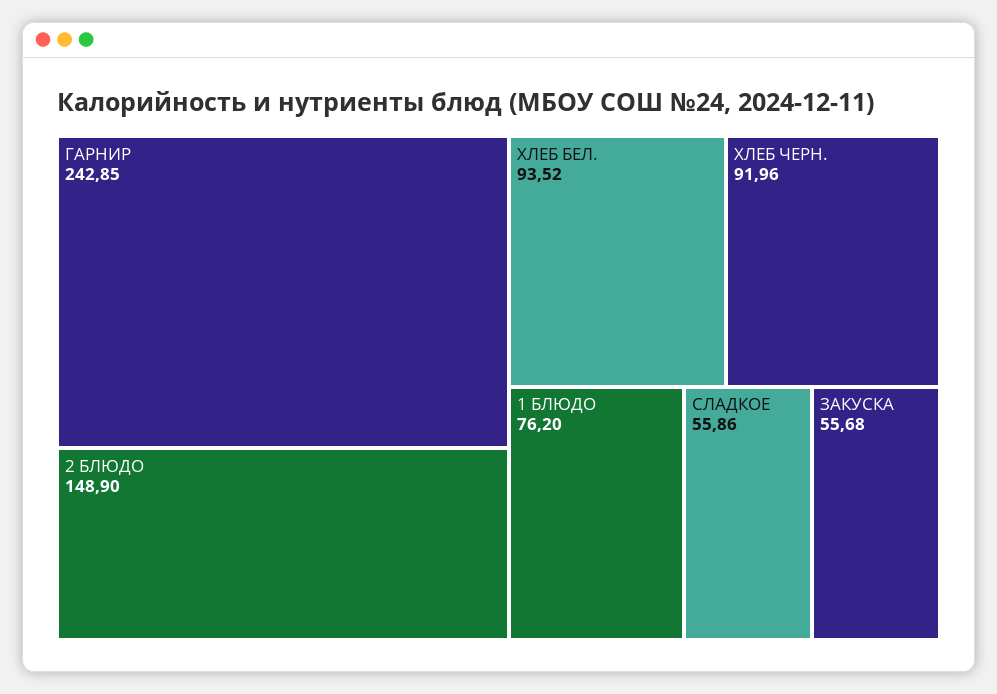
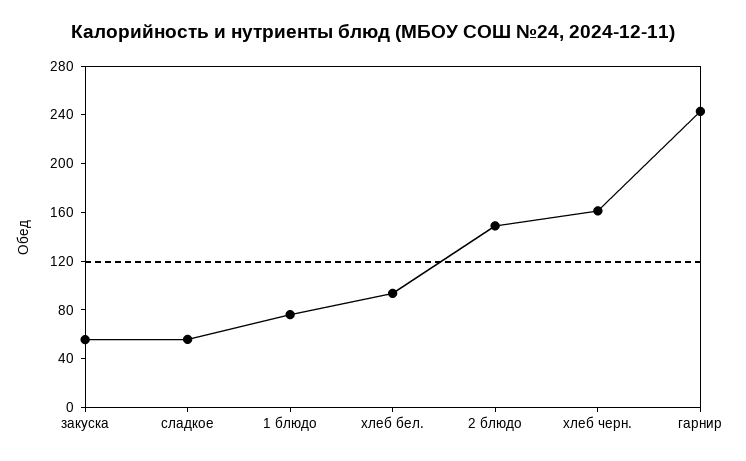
  {
    "ГАРНИР": 242.85,
    "2 БЛЮДО": 148.9,
    "ХЛЕБ БЕЛ.": 93.52,
-   "ХЛЕБ ЧЕРН.": 91.96,
+   "ХЛЕБ ЧЕРН.": 160,
    "1 БЛЮДО": 76.2,
    "СЛАДКОЕ": 55.86,
    "ЗАКУСКА": 55.68
  }

